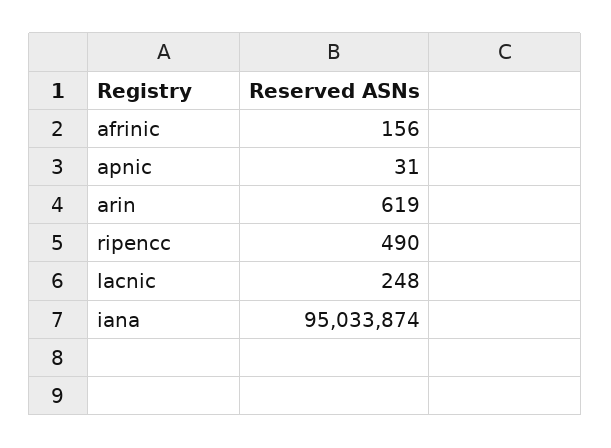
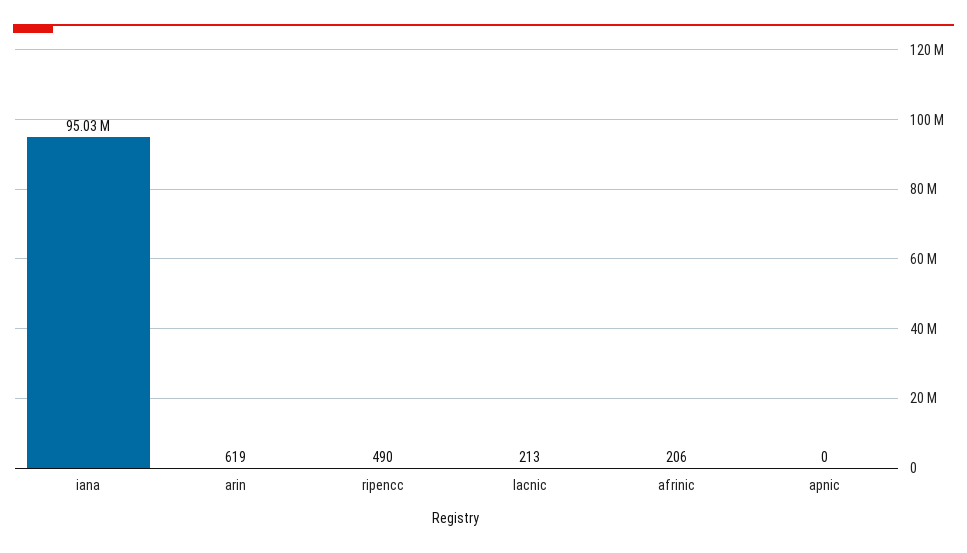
  {
-   "afrinic": 156,
+   "afrinic": 206,
-   "apnic": 31,
+   "apnic": 0,
    "arin": 619,
    "ripencc": 490,
-   "lacnic": 248,
+   "lacnic": 213,
    "iana": 95033874
  }

